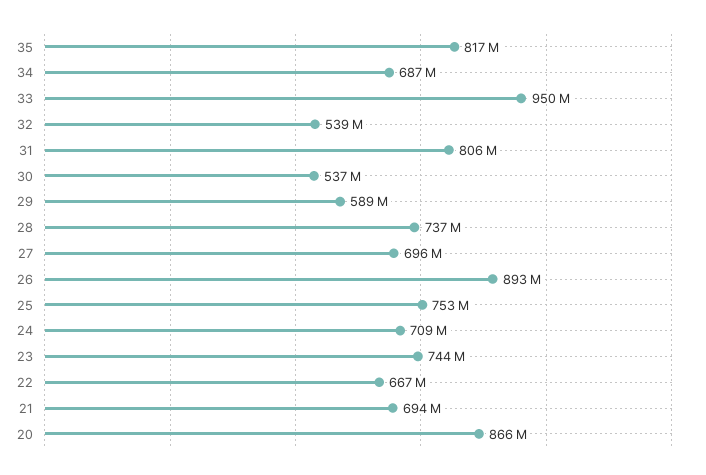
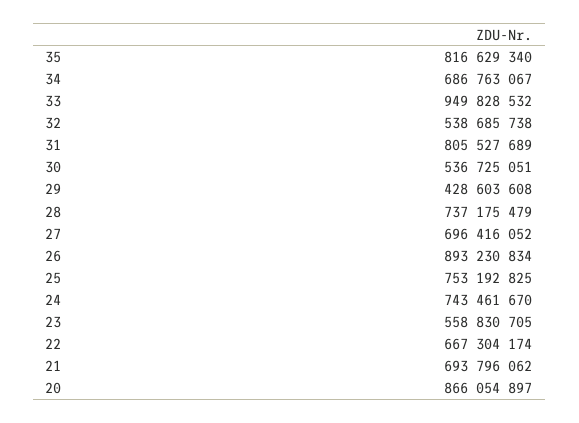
  {
    "35": 816629340,
    "34": 686763067,
    "33": 949828532,
    "32": 538685738,
    "31": 805527689,
    "30": 536725051,
-   "29": 589000000,
+   "29": 428603608,
    "28": 737175479,
    "27": 696416052,
    "26": 893230834,
    "25": 753192825,
-   "24": 709000000,
+   "24": 743461670,
-   "23": 744000000,
+   "23": 558830705,
    "22": 667304174,
    "21": 693796062,
    "20": 866054897
  }

